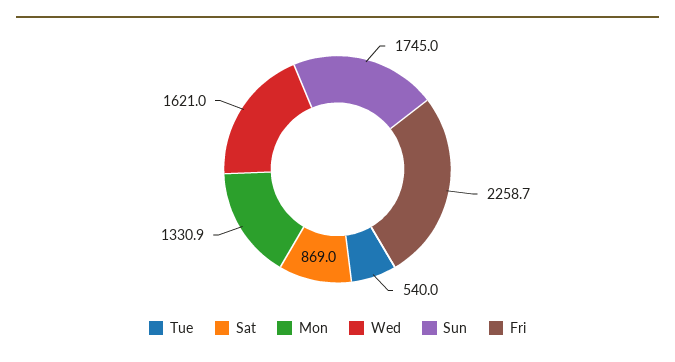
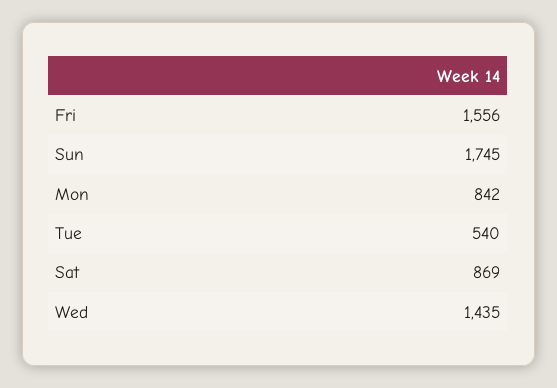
  {
    "Tue": 540,
    "Sat": 869,
-   "Mon": 1330.9,
+   "Mon": 842,
-   "Wed": 1621,
+   "Wed": 1435,
    "Sun": 1745,
-   "Fri": 2258.7
+   "Fri": 1556
  }

